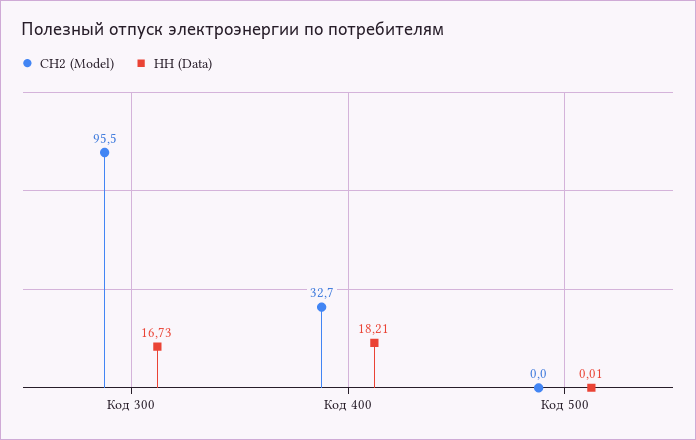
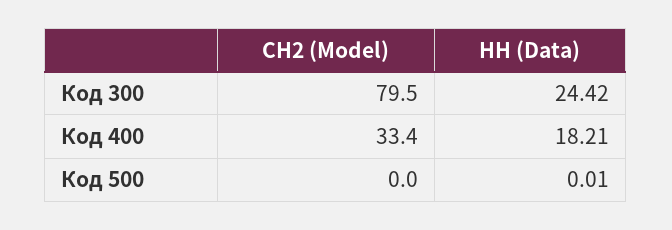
  {
    "СН2 (Model)": {
-     "Код 300": 95.5,
+     "Код 300": 79.5,
-     "Код 400": 32.7,
+     "Код 400": 33.4,
      "Код 500": 0
    },
    "НН (Data)": {
-     "Код 300": 16.73,
+     "Код 300": 24.42,
      "Код 400": 18.21,
      "Код 500": 0.01
    }
  }

